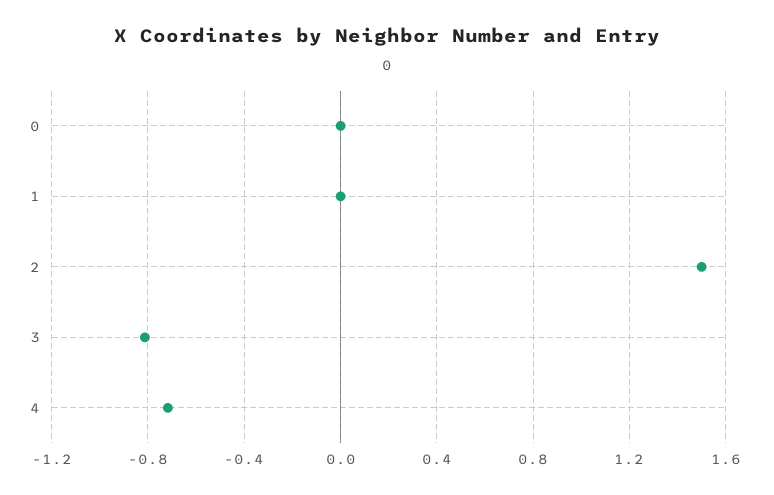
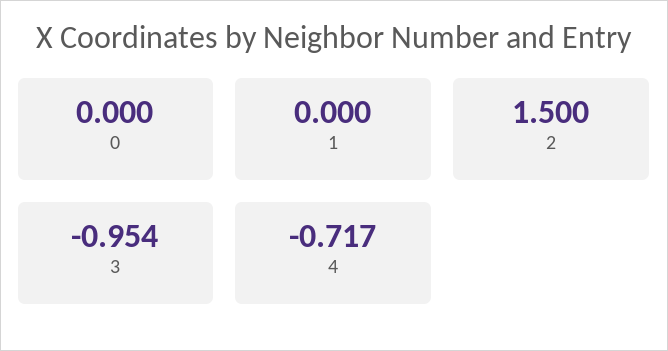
  {
    "0": 0,
    "1": 0,
    "2": 1.5,
-   "3": -0.8,
+   "3": -0.954,
    "4": -0.717
  }

